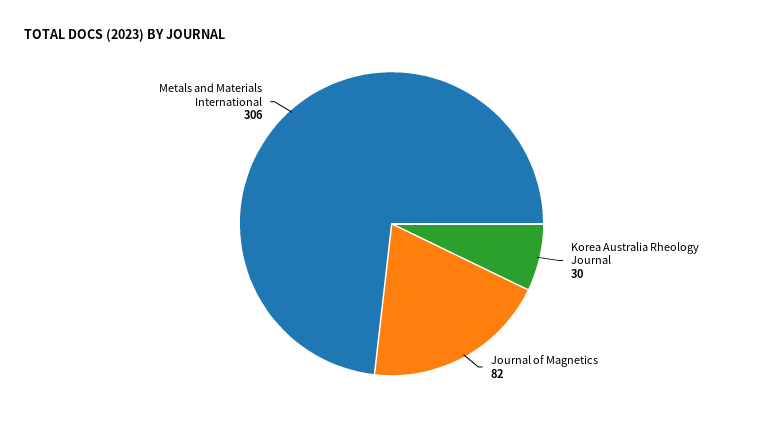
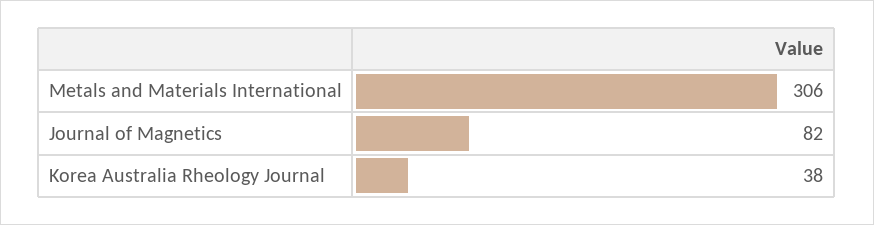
  {
-   "Korea Australia Rheology Journal": 30,
+   "Korea Australia Rheology Journal": 38,
    "Journal of Magnetics": 82,
    "Metals and Materials International": 306
  }

